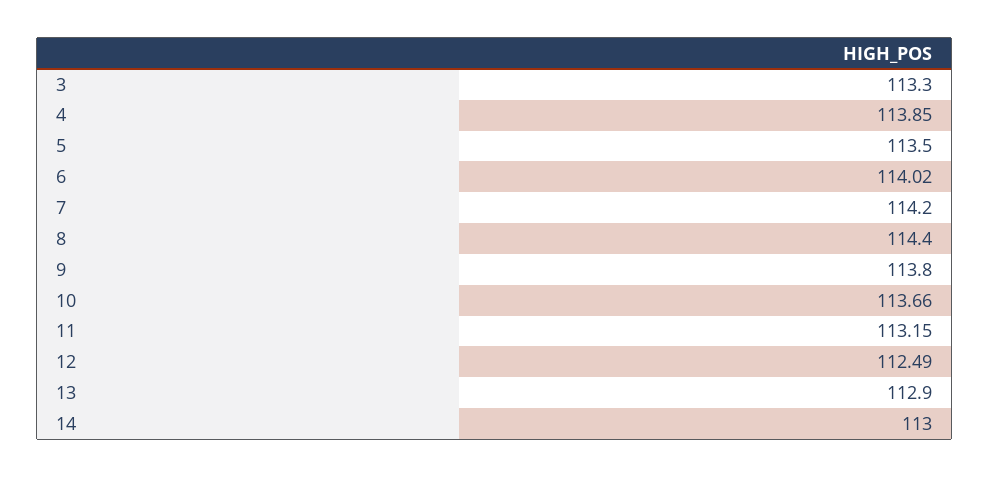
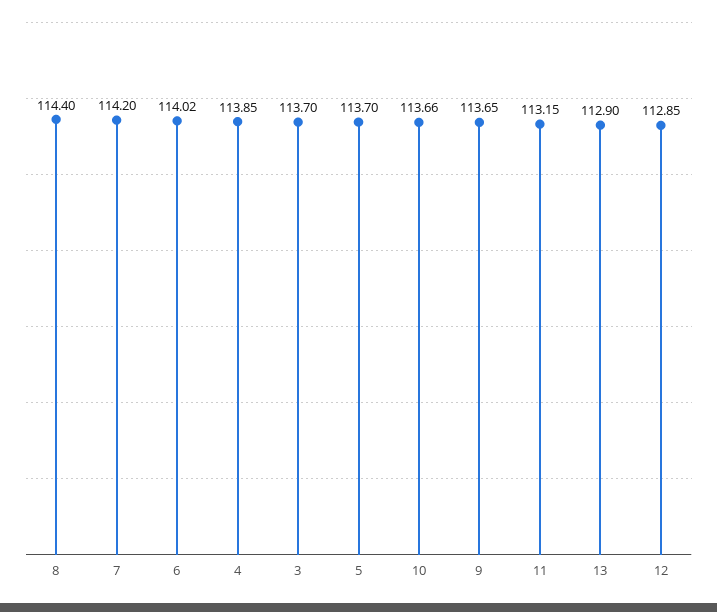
  {
-   "3": 113.3,
+   "3": 113.7,
    "4": 113.85,
-   "5": 113.5,
+   "5": 113.7,
    "6": 114.02,
    "7": 114.2,
    "8": 114.4,
-   "9": 113.8,
+   "9": 113.65,
    "10": 113.66,
    "11": 113.15,
-   "12": 112.49,
+   "12": 112.85,
-   "13": 112.9,
+   "13": 112.9
-   "14": 113
  }

